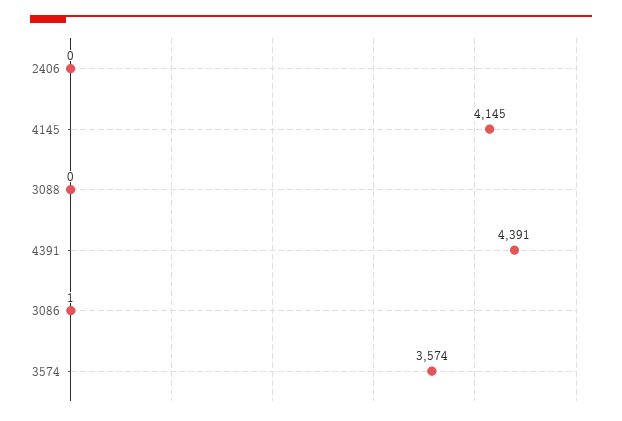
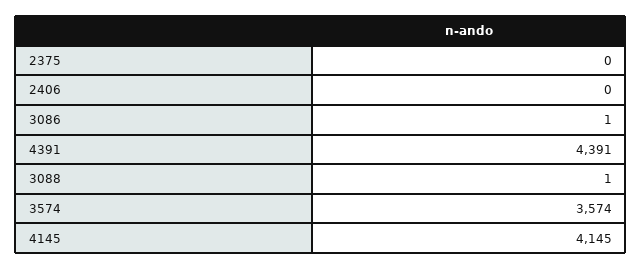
  {
    "2406": 0,
    "4145": 4145,
-   "3088": 0,
+   "3088": 1,
    "4391": 4391,
    "3086": 1,
-   "3574": 3574
+   "3574": 3574,
+   "2375": 0
  }

